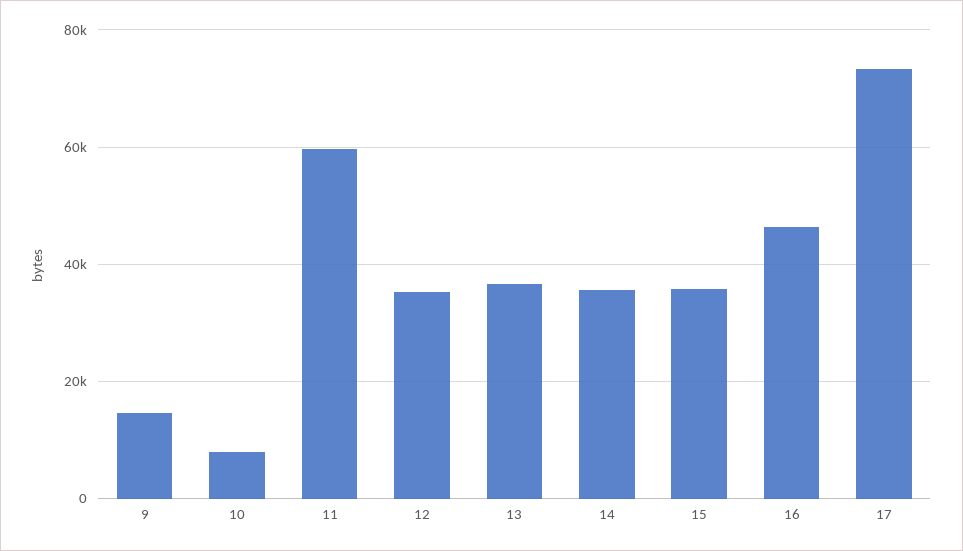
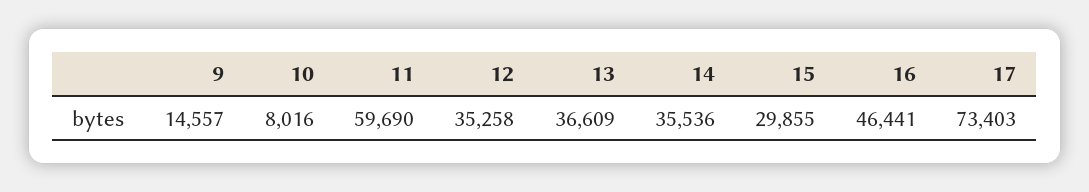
  {
    "9": 14557,
    "10": 8016,
    "11": 59690,
    "12": 35258,
    "13": 36609,
    "14": 35536,
-   "15": 36000,
+   "15": 29855,
    "16": 46441,
    "17": 73403
  }

